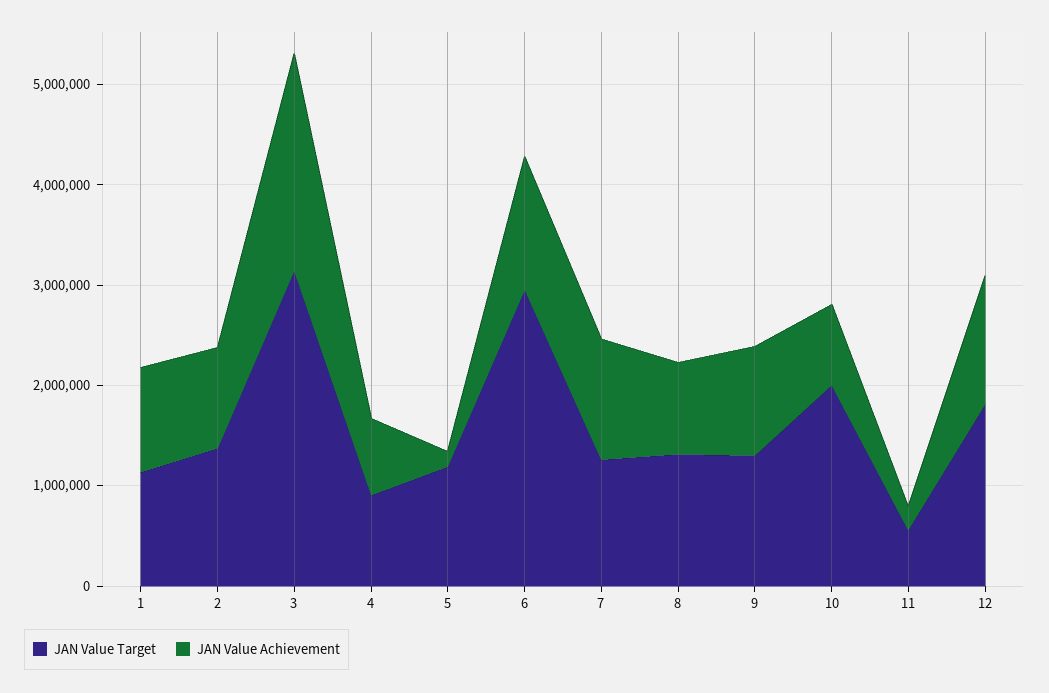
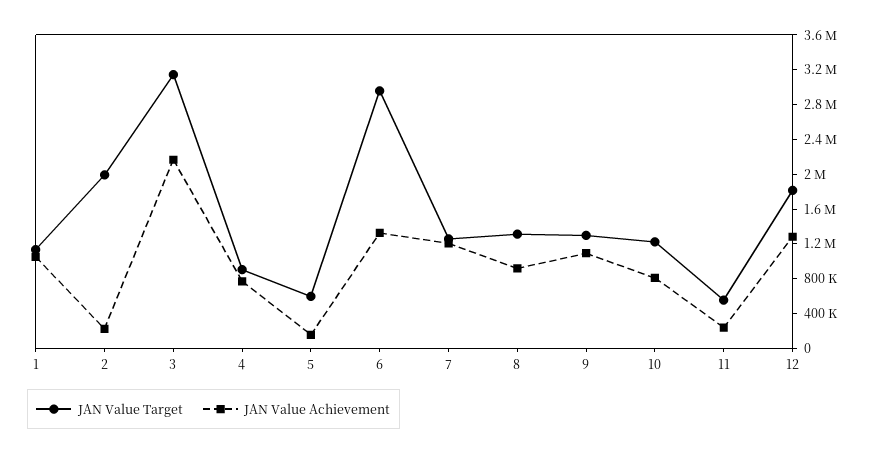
  {
    "JAN Value Target": {
      "1": 1100000,
-     "2": 1400000,
+     "2": 2000000,
      "3": 3100000,
      "4": 900000,
-     "5": 1200000,
+     "5": 600000,
      "6": 3000000,
      "7": 1300000,
      "8": 1300000,
      "9": 1300000,
-     "10": 2000000,
+     "10": 1200000,
      "11": 600000,
      "12": 1800000
    },
    "JAN Value Achievement": {
      "1": 1100000,
-     "2": 1000000,
+     "2": 200000,
      "3": 2200000,
      "4": 800000,
      "5": 200000,
      "6": 1300000,
      "7": 1200000,
      "8": 900000,
      "9": 1100000,
      "10": 800000,
      "11": 200000,
      "12": 1300000
    }
  }

